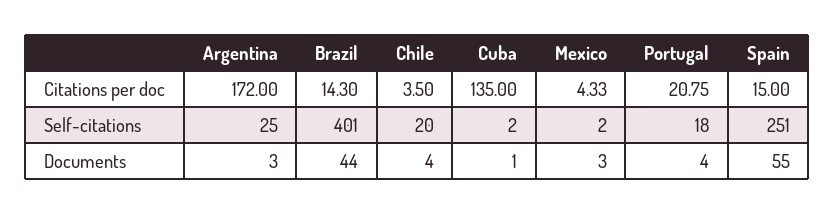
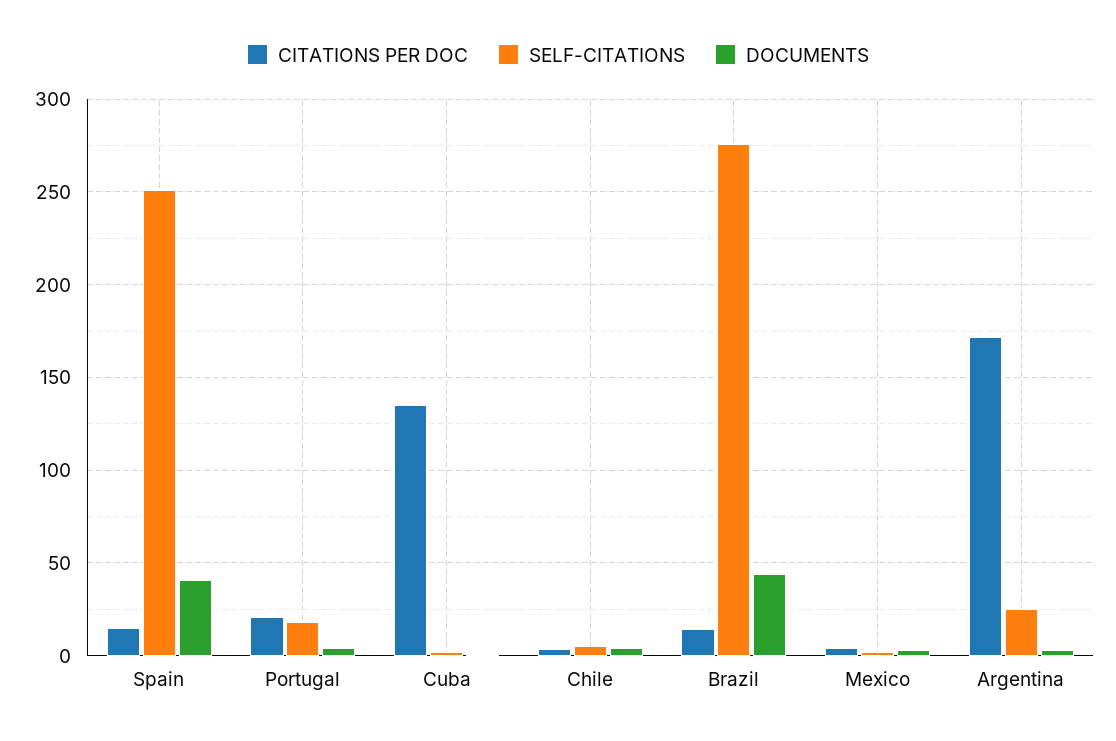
  {
    "Citations per doc": {
      "Argentina": 172,
      "Brazil": 14.3,
      "Chile": 3.5,
      "Cuba": 135,
      "Mexico": 4.33,
      "Portugal": 20.75,
      "Spain": 15
    },
    "Self-citations": {
      "Argentina": 25,
-     "Brazil": 401,
+     "Brazil": 275,
-     "Chile": 20,
+     "Chile": 5,
      "Cuba": 2,
      "Mexico": 2,
      "Portugal": 18,
      "Spain": 251
    },
    "Documents": {
      "Argentina": 3,
      "Brazil": 44,
      "Chile": 4,
      "Cuba": 1,
      "Mexico": 3,
      "Portugal": 4,
-     "Spain": 55
+     "Spain": 40
    }
  }

